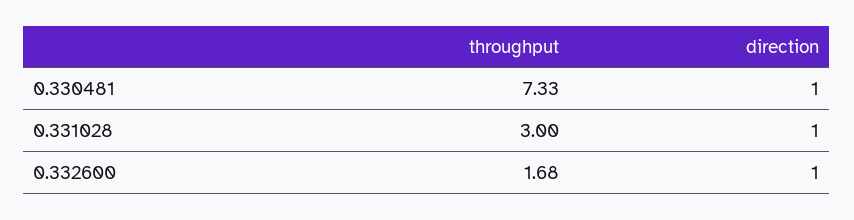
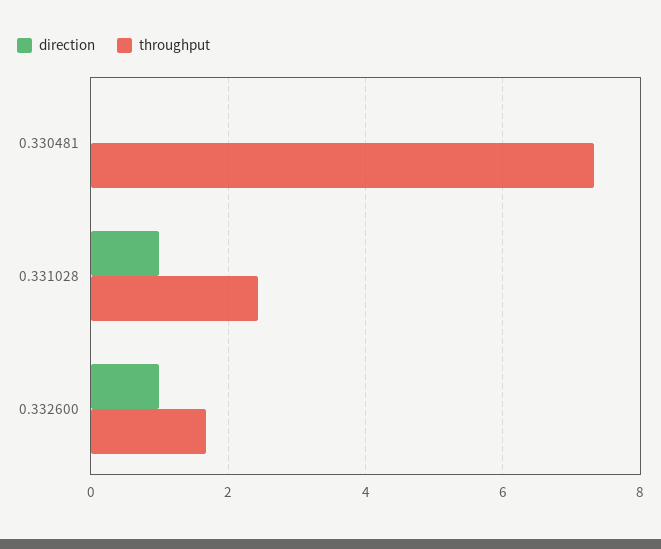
  {
    "throughput": {
      "0.330481": 7.33,
-     "0.331028": 3,
+     "0.331028": 2.4,
      "0.332600": 1.68
    },
    "direction": {
-     "0.330481": 1,
+     "0.330481": 0,
      "0.331028": 1,
      "0.332600": 1
    }
  }

